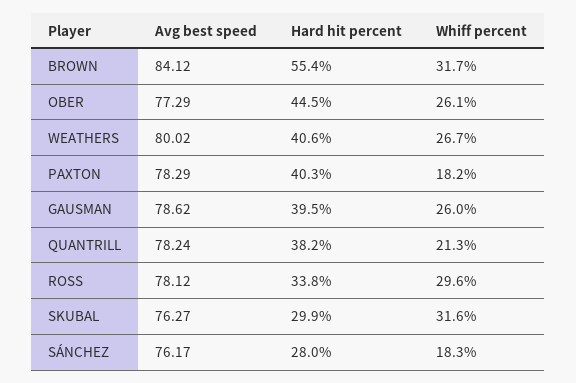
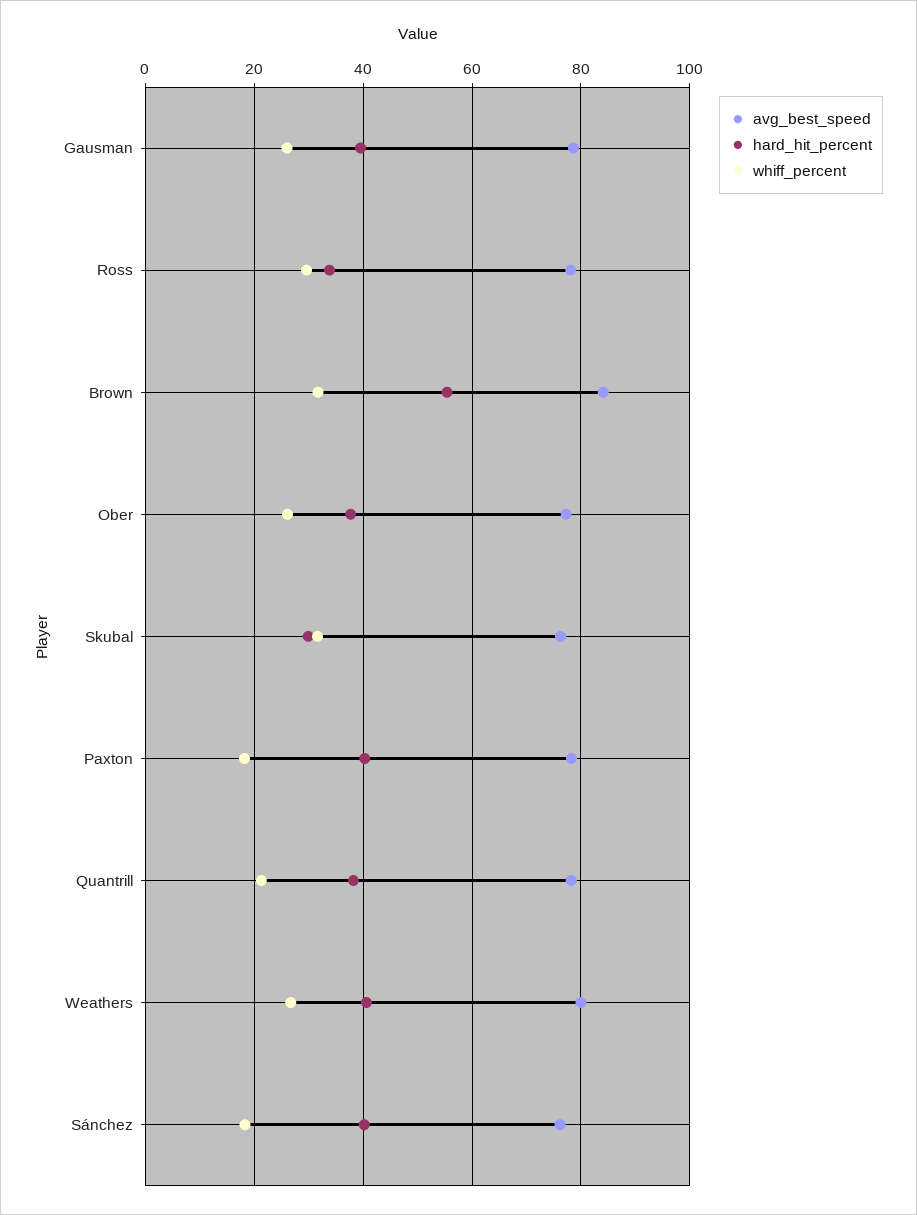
  {
    "Avg best speed": {
      "BROWN": 84.12,
      "OBER": 77.29,
      "WEATHERS": 80.02,
      "PAXTON": 78.29,
      "GAUSMAN": 78.62,
      "QUANTRILL": 78.24,
      "ROSS": 78.12,
      "SKUBAL": 76.27,
      "SÁNCHEZ": 76.17
    },
    "Hard hit percent": {
      "BROWN": 55.4,
-     "OBER": 44.5,
+     "OBER": 38,
      "WEATHERS": 40.6,
      "PAXTON": 40.3,
      "GAUSMAN": 39.5,
      "QUANTRILL": 38.2,
      "ROSS": 33.8,
      "SKUBAL": 29.9,
-     "SÁNCHEZ": 28
+     "SÁNCHEZ": 40
    },
    "Whiff percent": {
      "BROWN": 31.7,
      "OBER": 26.1,
      "WEATHERS": 26.7,
      "PAXTON": 18.2,
      "GAUSMAN": 26,
      "QUANTRILL": 21.3,
      "ROSS": 29.6,
      "SKUBAL": 31.6,
      "SÁNCHEZ": 18.3
    }
  }

